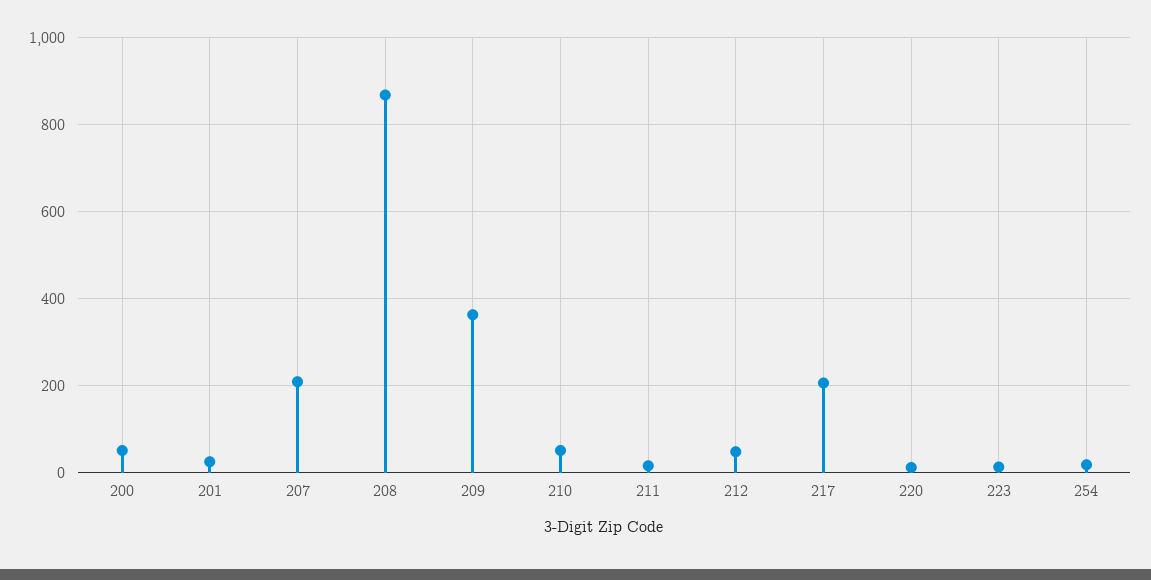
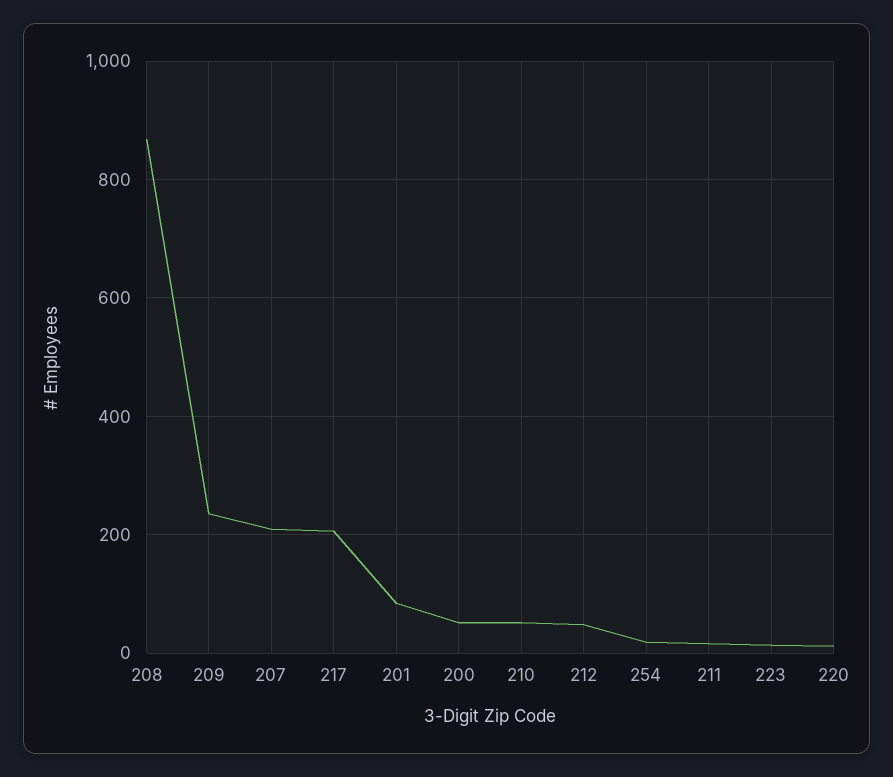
  {
    "200": 60,
-   "201": 20,
+   "201": 80,
    "207": 200,
    "208": 860,
-   "209": 360,
+   "209": 240,
    "210": 60,
    "211": 20,
    "212": 40,
    "217": 200,
    "220": 20,
    "223": 20,
    "254": 20
  }

